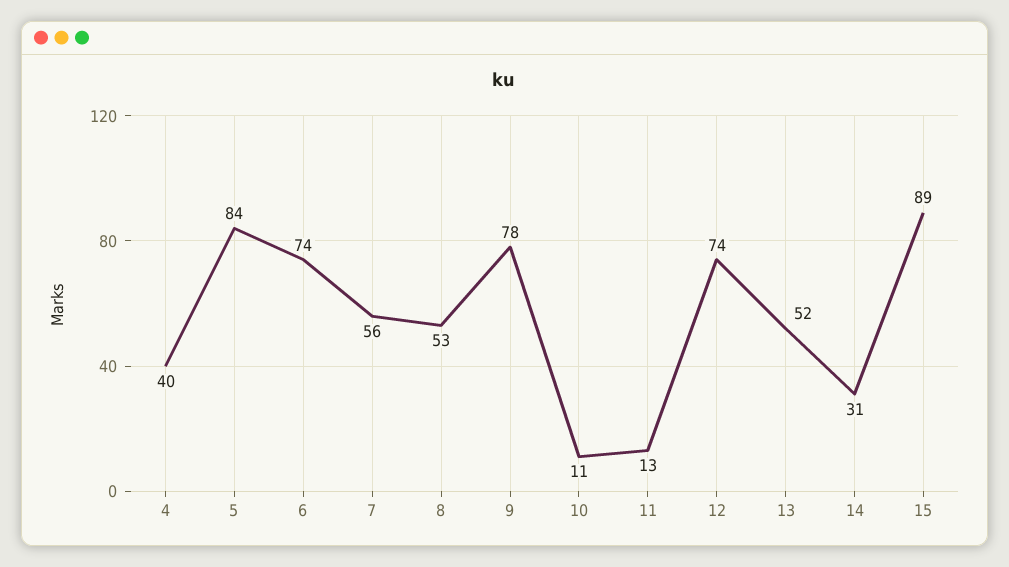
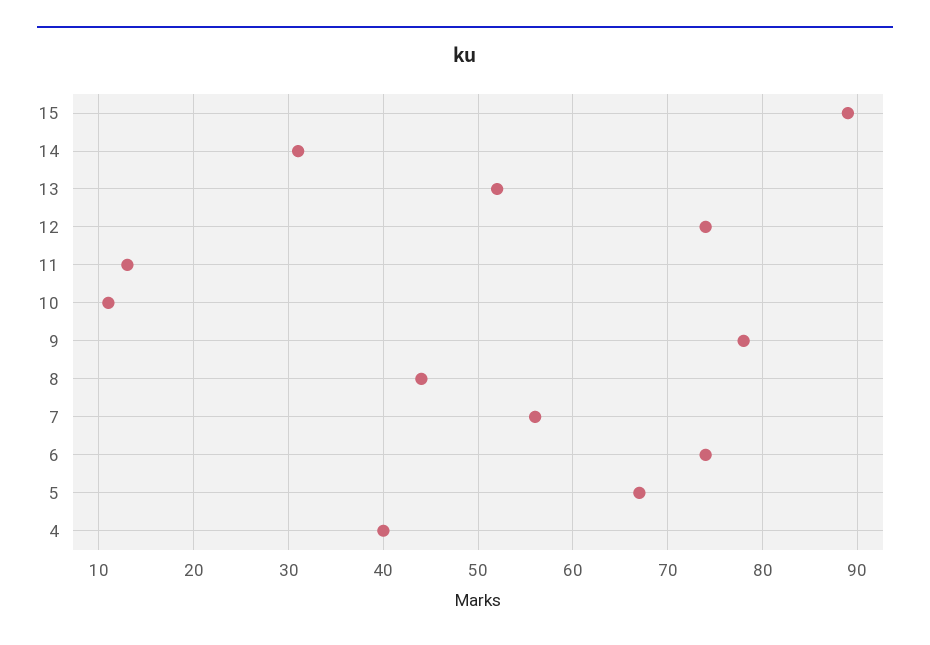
  {
    "4": 40,
-   "5": 84,
+   "5": 67,
    "6": 74,
    "7": 56,
-   "8": 53,
+   "8": 44,
    "9": 78,
    "10": 11,
    "11": 13,
    "12": 74,
    "13": 52,
    "14": 31,
    "15": 89
  }

